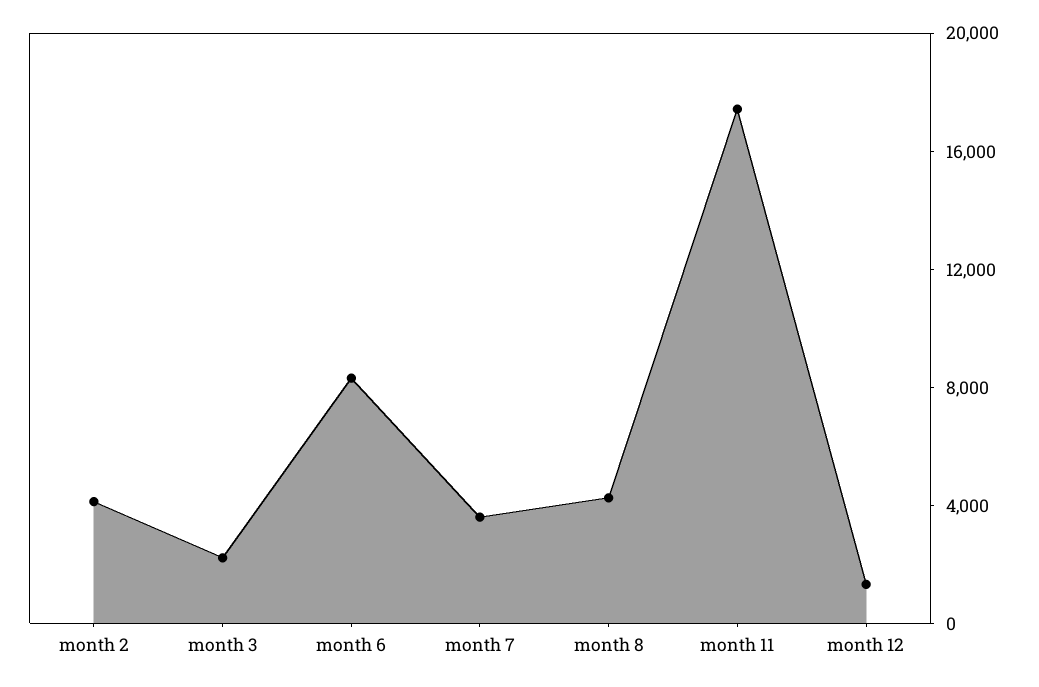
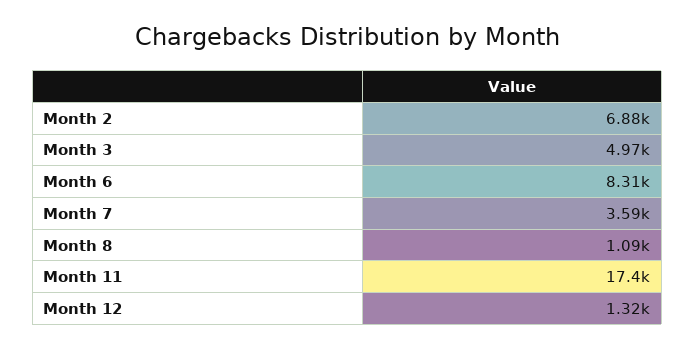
  {
-   "month 2": 4000,
+   "month 2": 6880,
-   "month 3": 2000,
+   "month 3": 4970,
    "month 6": 8310,
    "month 7": 3590,
-   "month 8": 4000,
+   "month 8": 1090,
    "month 11": 17400,
    "month 12": 1320
  }

